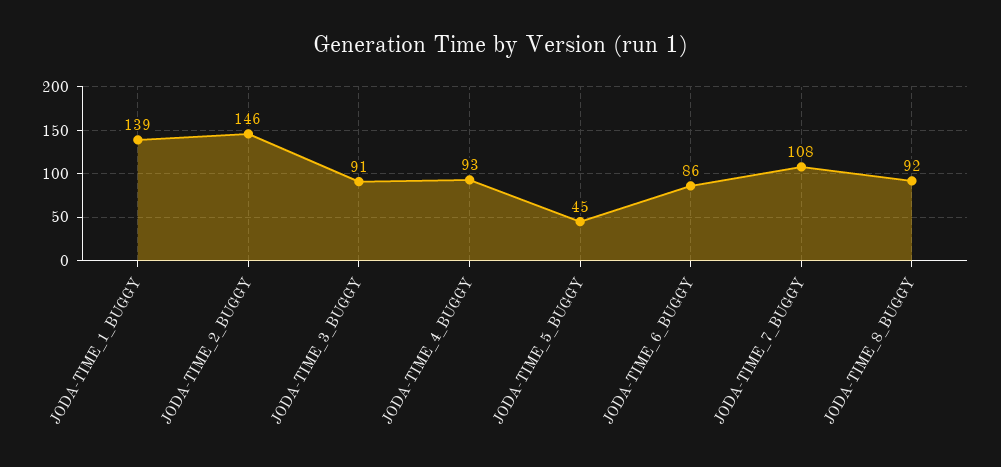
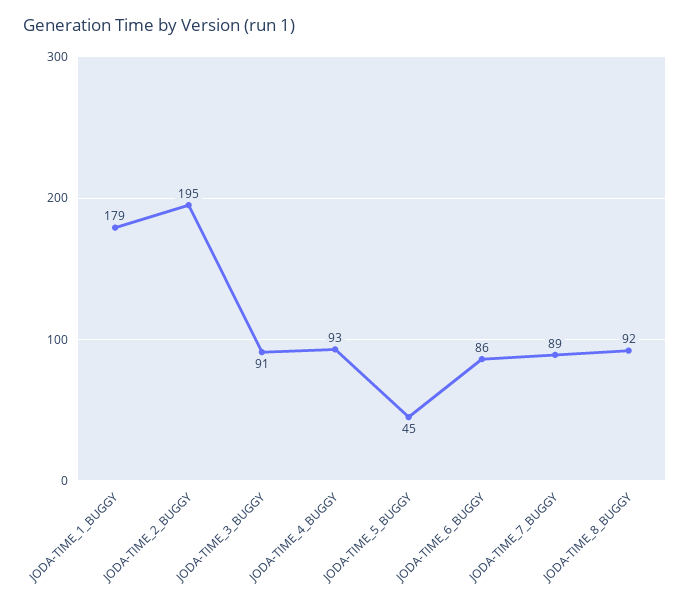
  {
-   "JODA-TIME_1_BUGGY": 139,
+   "JODA-TIME_1_BUGGY": 179,
-   "JODA-TIME_2_BUGGY": 146,
+   "JODA-TIME_2_BUGGY": 195,
    "JODA-TIME_3_BUGGY": 91,
    "JODA-TIME_4_BUGGY": 93,
    "JODA-TIME_5_BUGGY": 45,
    "JODA-TIME_6_BUGGY": 86,
-   "JODA-TIME_7_BUGGY": 108,
+   "JODA-TIME_7_BUGGY": 89,
    "JODA-TIME_8_BUGGY": 92
  }

